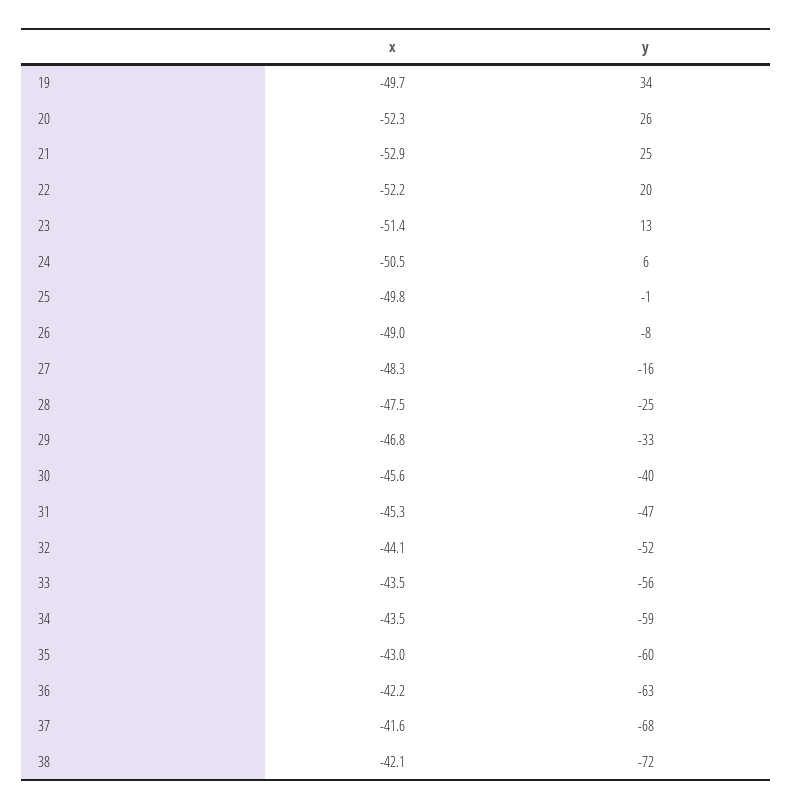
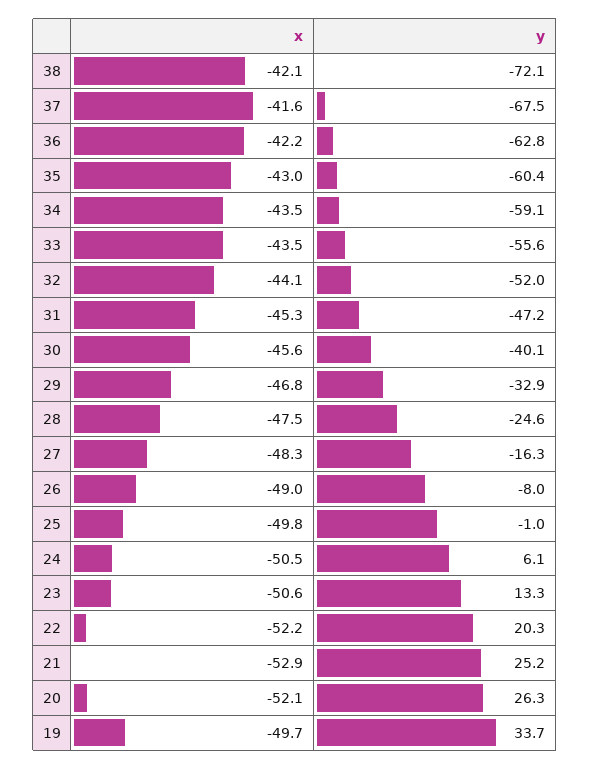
  {
    "x": {
      "19": -49.7,
-     "20": -52.3,
+     "20": -52.1,
      "21": -52.9,
      "22": -52.2,
-     "23": -51.4,
+     "23": -50.6,
      "24": -50.5,
      "25": -49.8,
      "26": -49,
      "27": -48.3,
      "28": -47.5,
      "29": -46.8,
      "30": -45.6,
      "31": -45.3,
      "32": -44.1,
      "33": -43.5,
      "34": -43.5,
      "35": -43,
      "36": -42.2,
      "37": -41.6,
      "38": -42.1
    },
    "y": {
      "19": 33.7,
      "20": 26.3,
      "21": 25.2,
      "22": 20.3,
      "23": 13.3,
      "24": 6.1,
      "25": -1,
      "26": -8,
      "27": -16.3,
      "28": -24.6,
      "29": -32.9,
      "30": -40.1,
      "31": -47.2,
      "32": -52,
      "33": -55.6,
      "34": -59.1,
      "35": -60.4,
      "36": -62.8,
      "37": -67.5,
      "38": -72.1
    }
  }

